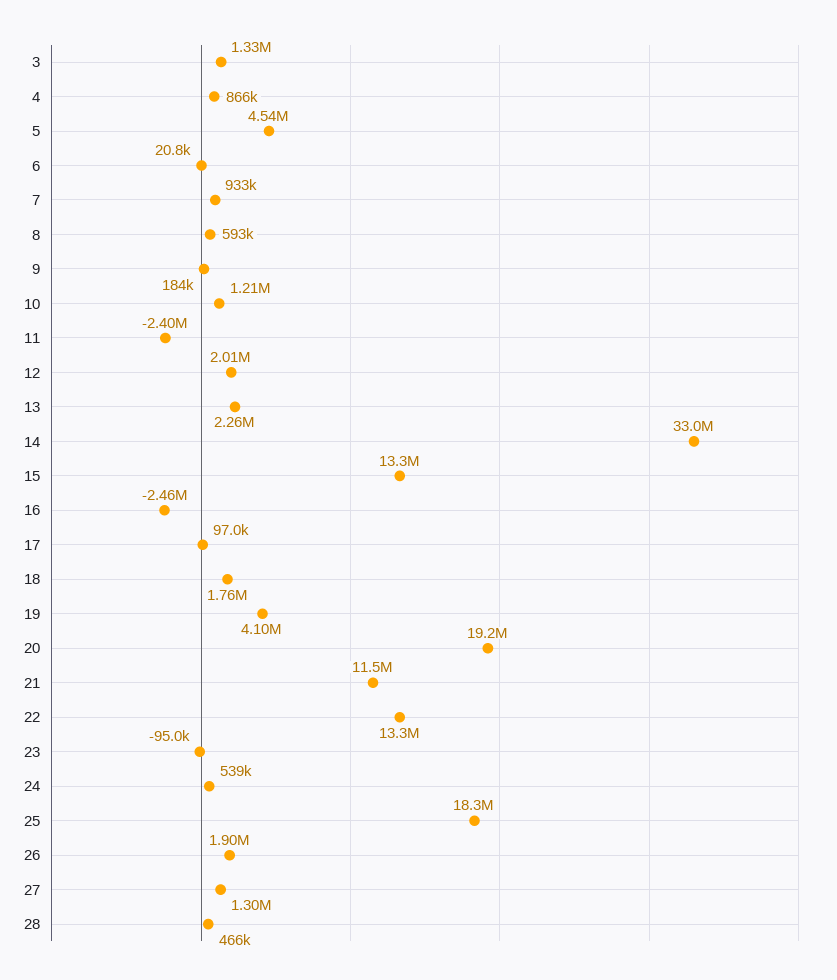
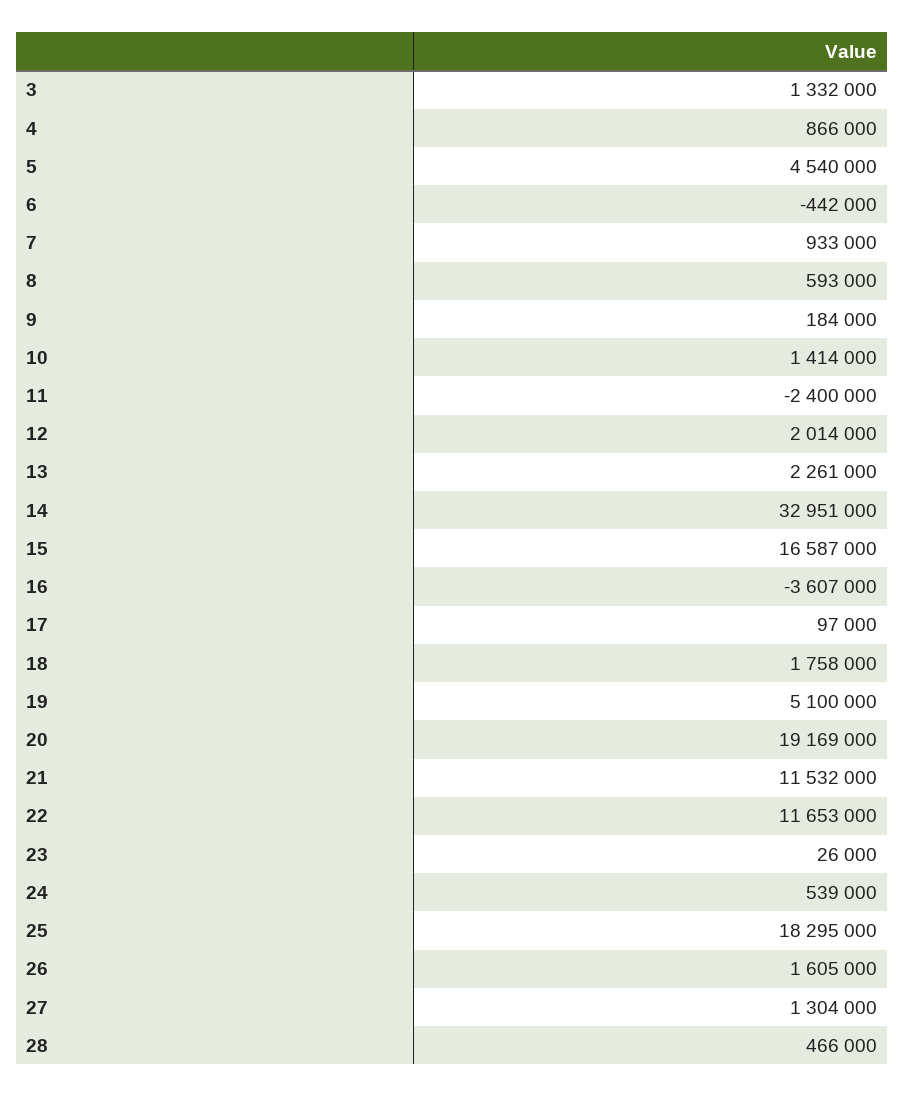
  {
    "3": 1332000,
    "4": 866000,
    "5": 4540000,
-   "6": 20800,
+   "6": -442000,
    "7": 933000,
    "8": 593000,
    "9": 184000,
-   "10": 1210000,
+   "10": 1414000,
    "11": -2400000,
    "12": 2014000,
    "13": 2261000,
    "14": 32951000,
-   "15": 13300000,
+   "15": 16587000,
-   "16": -2460000,
+   "16": -3607000,
    "17": 97000,
    "18": 1758000,
-   "19": 4100000,
+   "19": 5100000,
    "20": 19169000,
    "21": 11532000,
-   "22": 13300000,
+   "22": 11653000,
-   "23": -95000,
+   "23": 26000,
    "24": 539000,
    "25": 18295000,
-   "26": 1900000,
+   "26": 1605000,
    "27": 1304000,
    "28": 466000
  }

